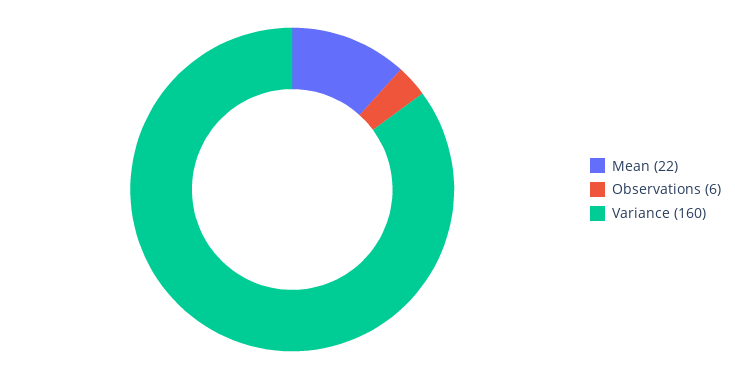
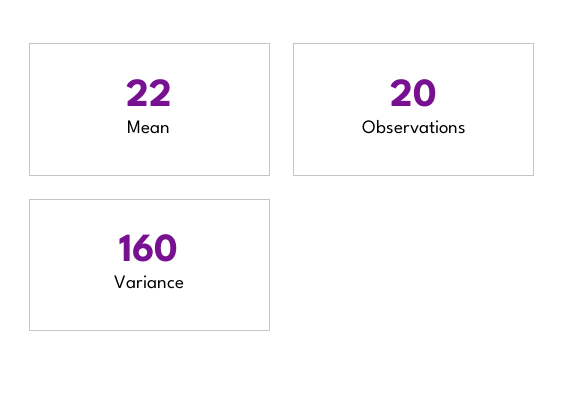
  {
    "Mean": 22,
-   "Observations": 6,
+   "Observations": 20,
    "Variance": 160
  }

